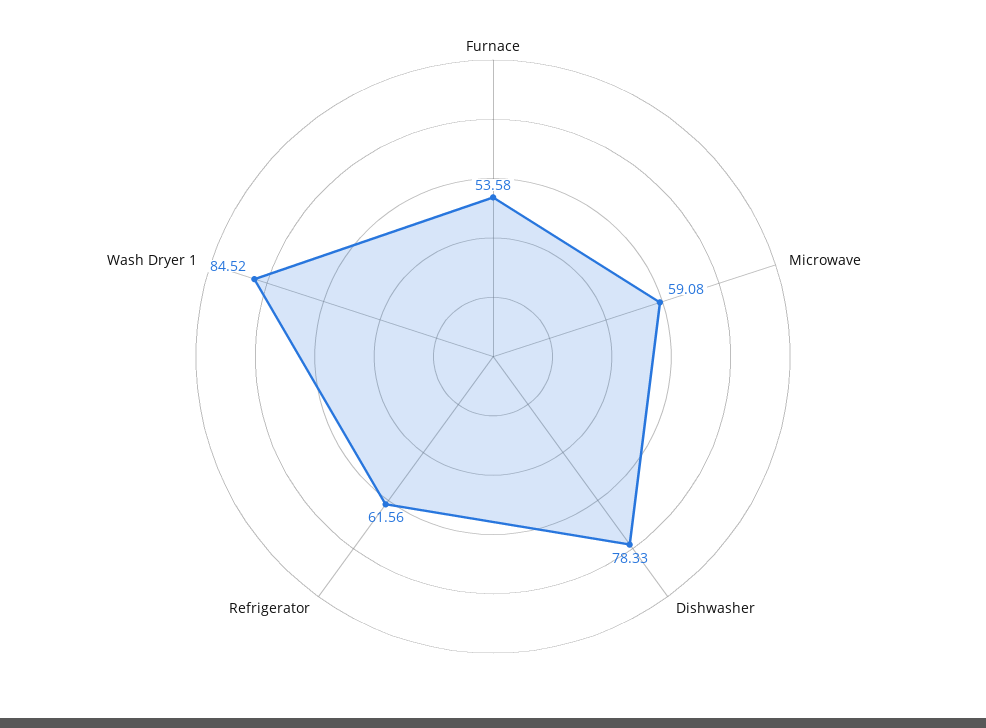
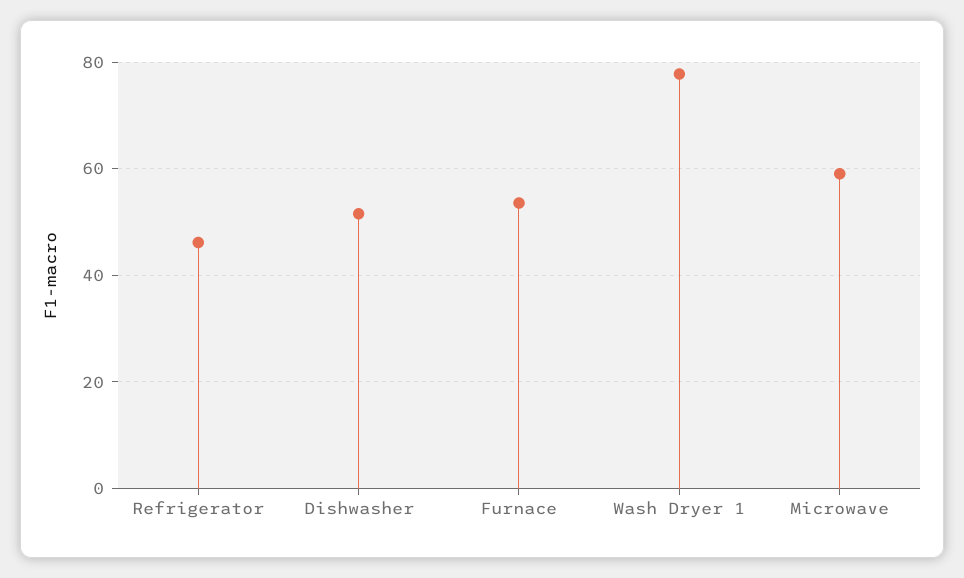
  {
    "Furnace": 53.58,
    "Microwave": 59.08,
-   "Dishwasher": 78.33,
+   "Dishwasher": 52,
-   "Refrigerator": 61.56,
+   "Refrigerator": 46,
-   "Wash Dryer 1": 84.52
+   "Wash Dryer 1": 78
  }

